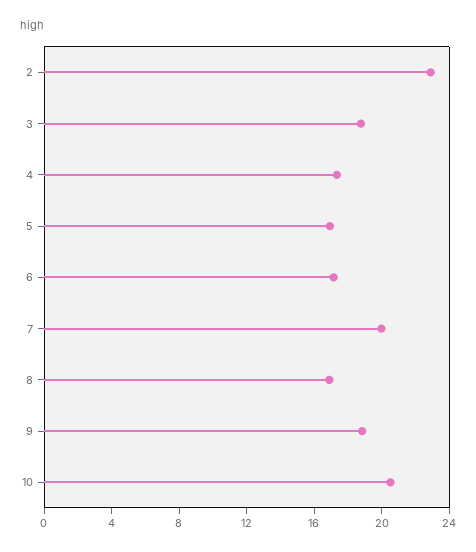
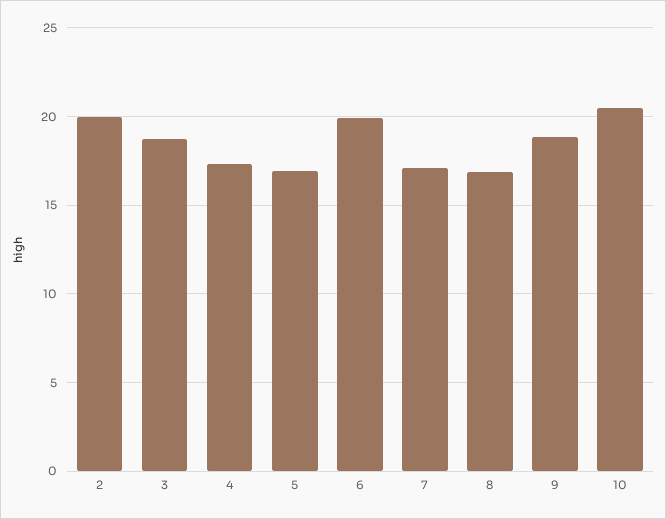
  {
-   "2": 23,
+   "2": 20,
    "3": 19,
    "4": 17.5,
    "5": 17,
-   "6": 17,
+   "6": 20,
-   "7": 20,
+   "7": 17,
    "8": 17,
    "9": 19,
    "10": 20.5
  }

